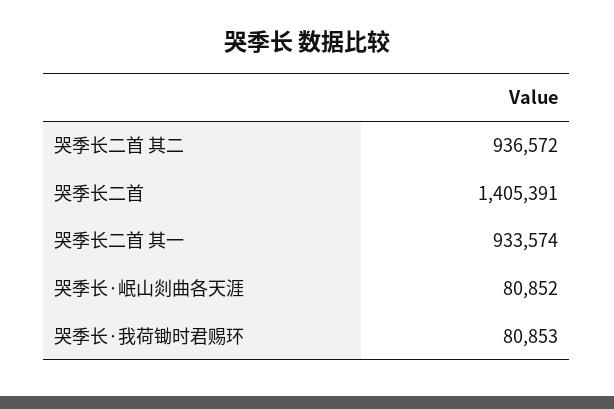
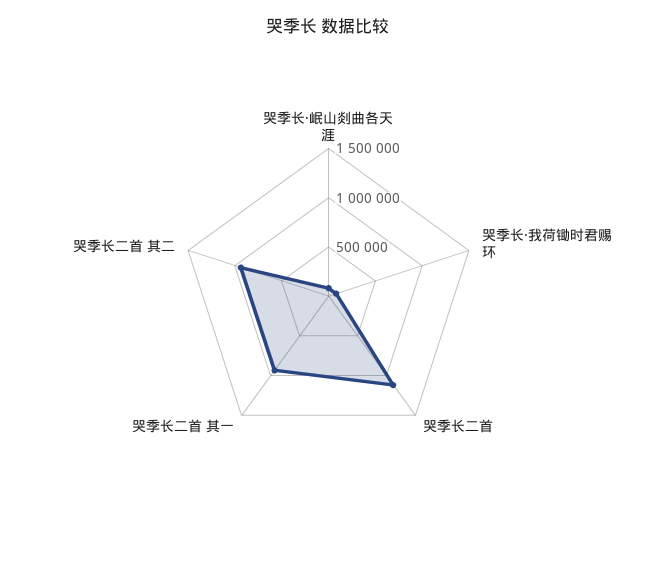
  {
    "哭季长二首 其二": 936572,
-   "哭季长二首": 1405391,
+   "哭季长二首": 1100000,
    "哭季长二首 其一": 933574,
    "哭季长·岷山剡曲各天涯": 80852,
    "哭季长·我荷锄时君赐环": 80853
  }

